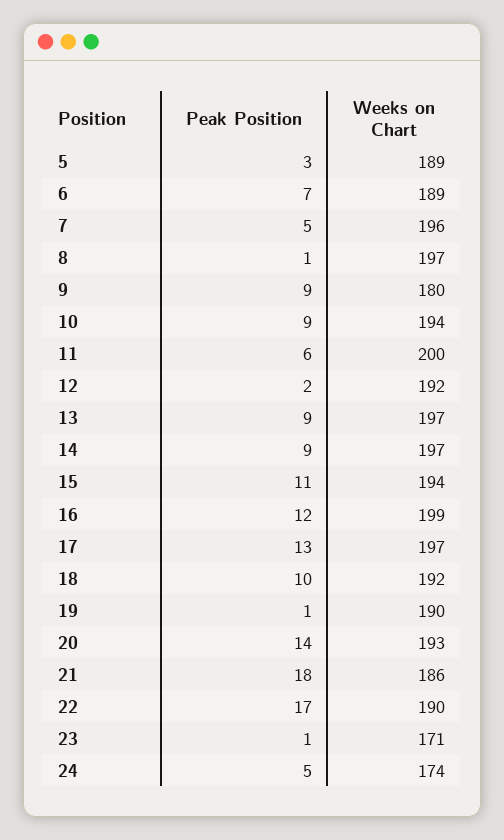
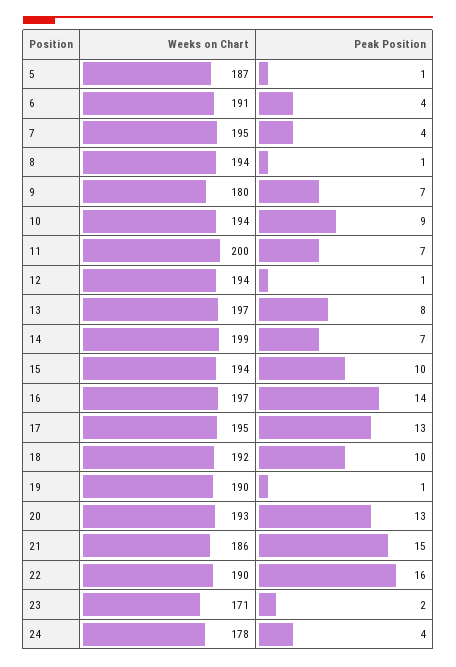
  {
    "Peak Position": {
-     "5": 3,
+     "5": 1,
-     "6": 7,
+     "6": 4,
-     "7": 5,
+     "7": 4,
      "8": 1,
-     "9": 9,
+     "9": 7,
      "10": 9,
-     "11": 6,
+     "11": 7,
-     "12": 2,
+     "12": 1,
-     "13": 9,
+     "13": 8,
-     "14": 9,
+     "14": 7,
-     "15": 11,
+     "15": 10,
-     "16": 12,
+     "16": 14,
      "17": 13,
      "18": 10,
      "19": 1,
-     "20": 14,
+     "20": 13,
-     "21": 18,
+     "21": 15,
-     "22": 17,
+     "22": 16,
-     "23": 1,
+     "23": 2,
-     "24": 5
+     "24": 4
    },
    "Weeks on Chart": {
-     "5": 189,
+     "5": 187,
-     "6": 189,
+     "6": 191,
-     "7": 196,
+     "7": 195,
-     "8": 197,
+     "8": 194,
      "9": 180,
      "10": 194,
      "11": 200,
-     "12": 192,
+     "12": 194,
      "13": 197,
-     "14": 197,
+     "14": 199,
      "15": 194,
-     "16": 199,
+     "16": 197,
-     "17": 197,
+     "17": 195,
      "18": 192,
      "19": 190,
      "20": 193,
      "21": 186,
      "22": 190,
      "23": 171,
-     "24": 174
+     "24": 178
    }
  }

